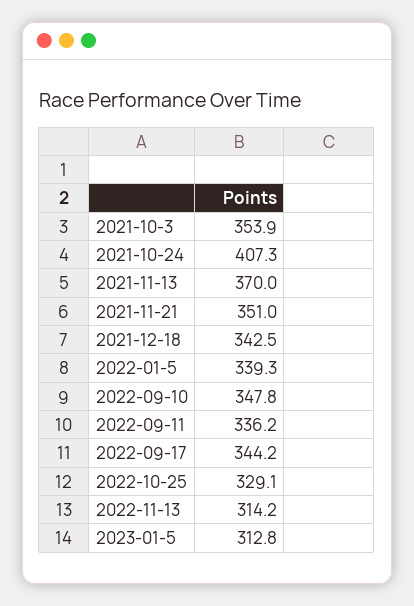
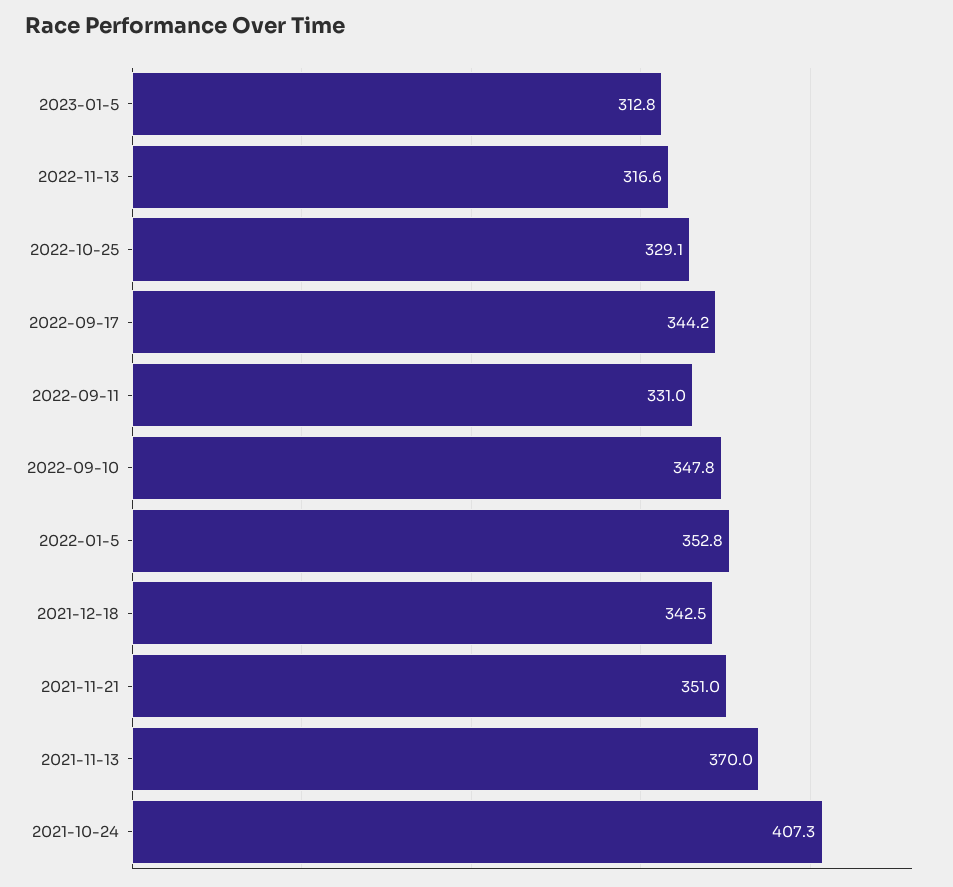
  {
-   "2021-10-3": 353.9,
    "2021-10-24": 407.3,
    "2021-11-13": 370,
    "2021-11-21": 351,
    "2021-12-18": 342.5,
-   "2022-01-5": 339.3,
+   "2022-01-5": 352.8,
    "2022-09-10": 347.8,
-   "2022-09-11": 336.2,
+   "2022-09-11": 331,
    "2022-09-17": 344.2,
    "2022-10-25": 329.1,
-   "2022-11-13": 314.2,
+   "2022-11-13": 316.6,
    "2023-01-5": 312.8
  }

